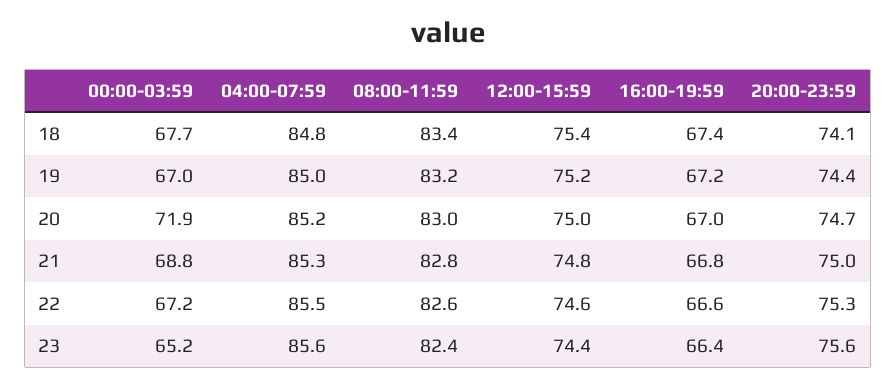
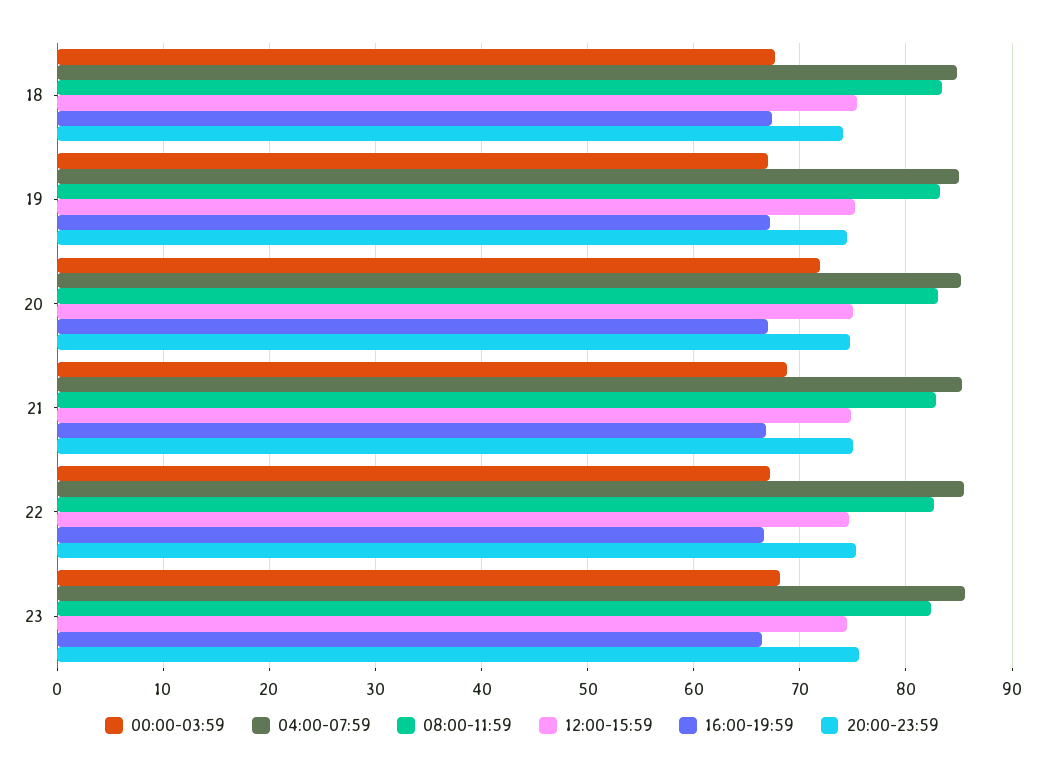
  {
    "00:00-03:59": {
      "18": 67.7,
      "19": 67,
      "20": 71.9,
      "21": 68.8,
      "22": 67.2,
-     "23": 65.2
+     "23": 68
    },
    "04:00-07:59": {
      "18": 84.8,
      "19": 85,
      "20": 85.2,
      "21": 85.3,
      "22": 85.5,
      "23": 85.6
    },
    "08:00-11:59": {
      "18": 83.4,
      "19": 83.2,
      "20": 83,
      "21": 82.8,
      "22": 82.6,
      "23": 82.4
    },
    "12:00-15:59": {
      "18": 75.4,
      "19": 75.2,
      "20": 75,
      "21": 74.8,
      "22": 74.6,
      "23": 74.4
    },
    "16:00-19:59": {
      "18": 67.4,
      "19": 67.2,
      "20": 67,
      "21": 66.8,
      "22": 66.6,
      "23": 66.4
    },
    "20:00-23:59": {
      "18": 74.1,
      "19": 74.4,
      "20": 74.7,
      "21": 75,
      "22": 75.3,
      "23": 75.6
    }
  }

